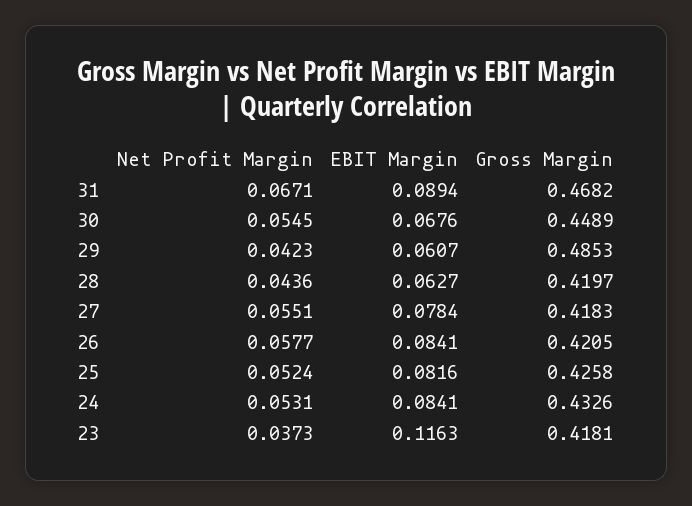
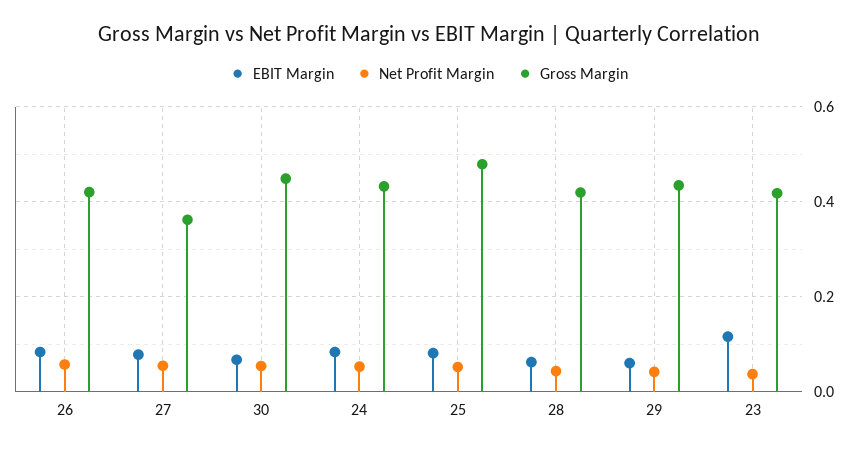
  {
    "Net Profit Margin": {
-     "31": 0.0671,
      "30": 0.0545,
      "29": 0.0423,
      "28": 0.0436,
      "27": 0.0551,
      "26": 0.0577,
      "25": 0.0524,
      "24": 0.0531,
      "23": 0.0373
    },
    "EBIT Margin": {
-     "31": 0.0894,
      "30": 0.0676,
      "29": 0.0607,
      "28": 0.0627,
      "27": 0.0784,
      "26": 0.0841,
      "25": 0.0816,
      "24": 0.0841,
      "23": 0.1163
    },
    "Gross Margin": {
-     "31": 0.4682,
      "30": 0.4489,
-     "29": 0.4853,
+     "29": 0.44,
      "28": 0.4197,
-     "27": 0.4183,
+     "27": 0.36,
      "26": 0.4205,
-     "25": 0.4258,
+     "25": 0.48,
      "24": 0.4326,
      "23": 0.4181
    }
  }

